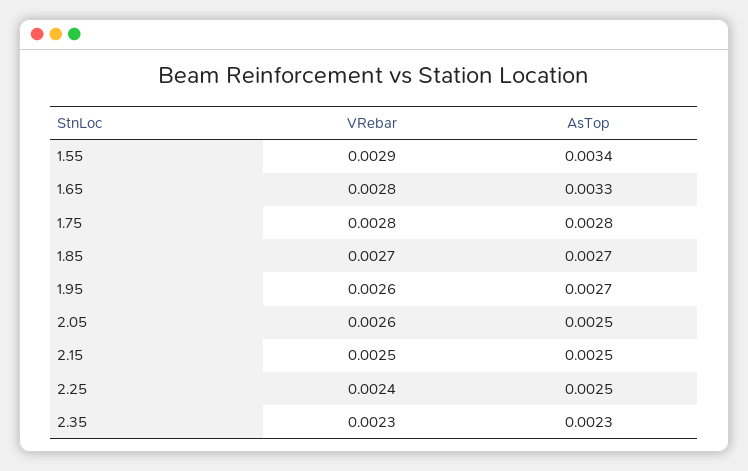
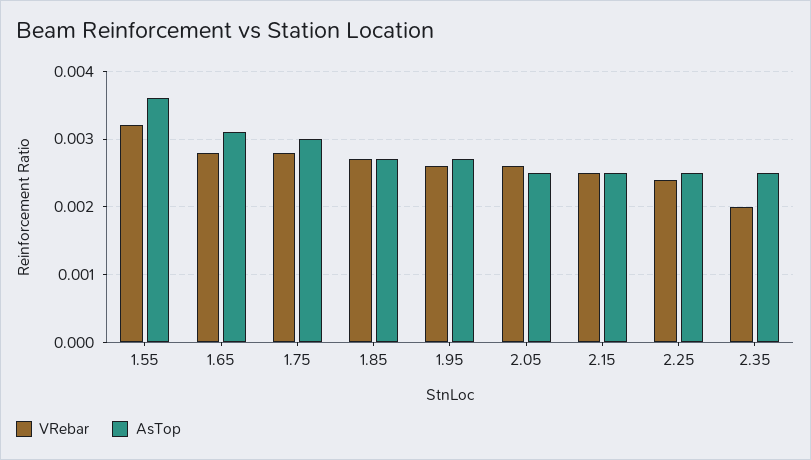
  {
    "VRebar": {
-     "1.55": 0.0029,
+     "1.55": 0.0032,
      "1.65": 0.0028,
      "1.75": 0.0028,
      "1.85": 0.0027,
      "1.95": 0.0026,
      "2.05": 0.0026,
      "2.15": 0.0025,
      "2.25": 0.0024,
-     "2.35": 0.0023
+     "2.35": 0.002
    },
    "AsTop": {
-     "1.55": 0.0034,
+     "1.55": 0.0036,
-     "1.65": 0.0033,
+     "1.65": 0.0031,
-     "1.75": 0.0028,
+     "1.75": 0.003,
      "1.85": 0.0027,
      "1.95": 0.0027,
      "2.05": 0.0025,
      "2.15": 0.0025,
      "2.25": 0.0025,
-     "2.35": 0.0023
+     "2.35": 0.0025
    }
  }

